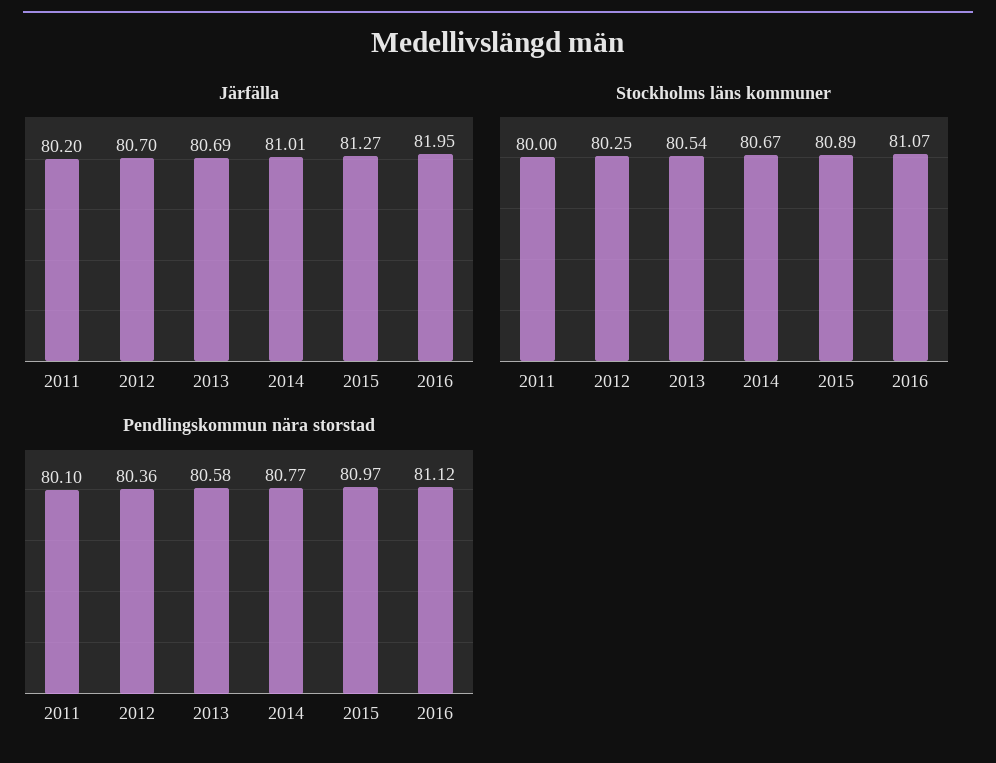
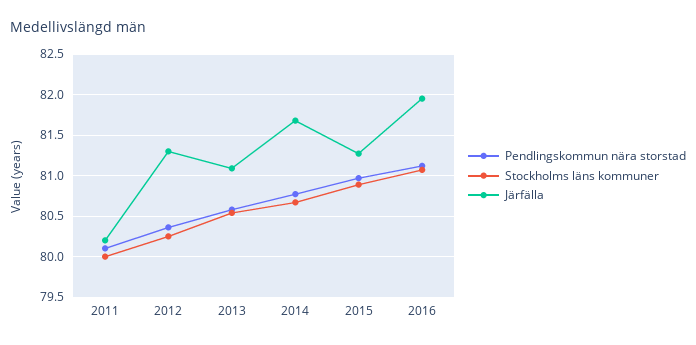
  {
    "Järfälla": {
      "2011": 80.2,
-     "2012": 80.7,
+     "2012": 81.3,
-     "2013": 80.69,
+     "2013": 81.1,
-     "2014": 81.01,
+     "2014": 81.7,
      "2015": 81.27,
      "2016": 81.95
    },
    "Stockholms läns kommuner": {
      "2011": 80,
      "2012": 80.25,
      "2013": 80.54,
      "2014": 80.67,
      "2015": 80.89,
      "2016": 81.07
    },
    "Pendlingskommun nära storstad": {
      "2011": 80.1,
      "2012": 80.36,
      "2013": 80.58,
      "2014": 80.77,
      "2015": 80.97,
      "2016": 81.12
    }
  }

